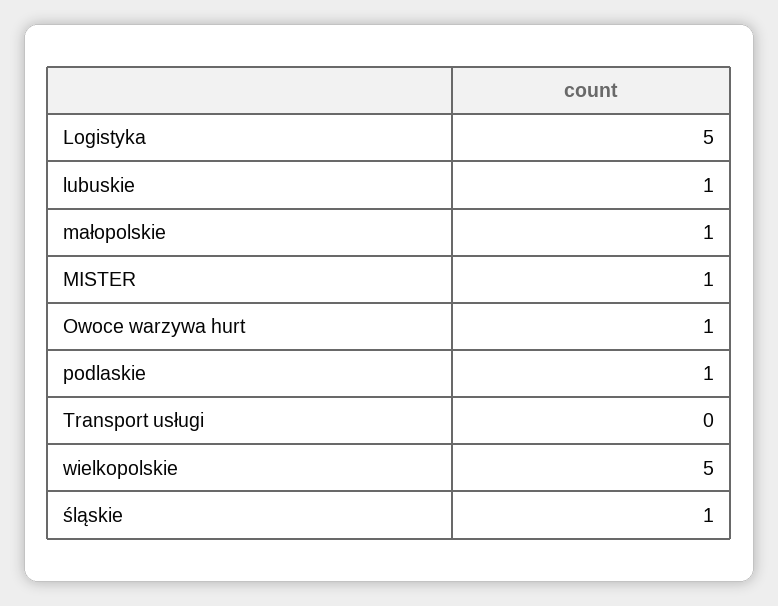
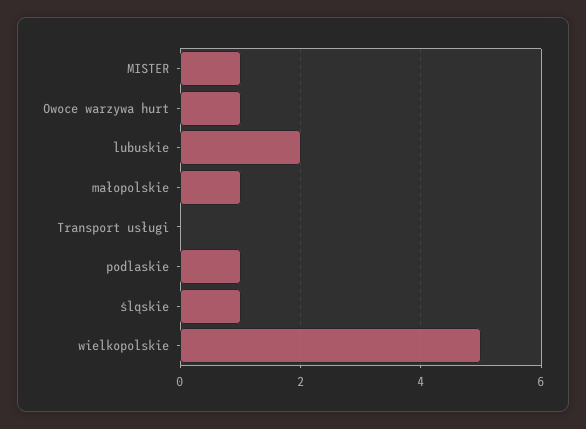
  {
-   "Logistyka": 5,
-   "lubuskie": 1,
+   "lubuskie": 2,
    "małopolskie": 1,
    "MISTER": 1,
    "Owoce warzywa hurt": 1,
    "podlaskie": 1,
    "Transport usługi": 0,
    "wielkopolskie": 5,
    "śląskie": 1
  }

